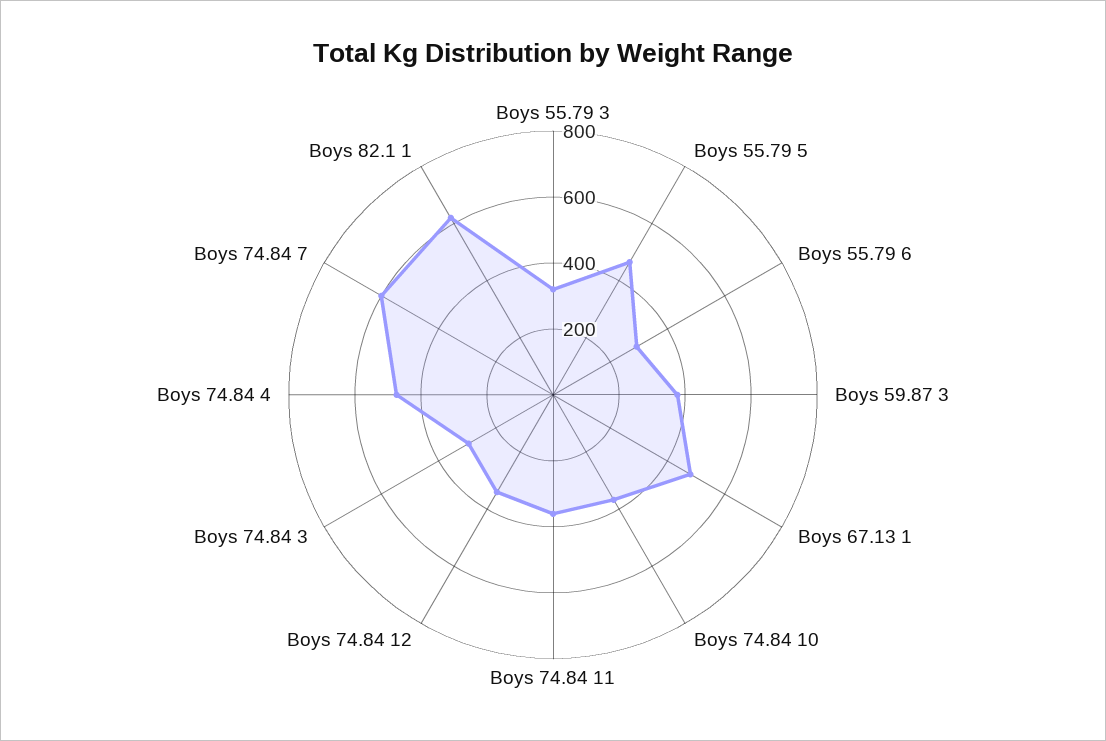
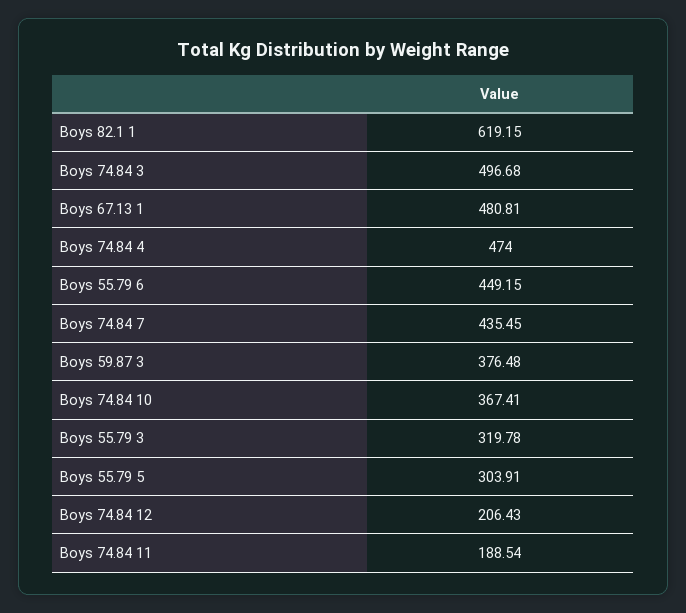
  {
    "Boys 55.79 3": 319.78,
-   "Boys 55.79 5": 450,
+   "Boys 55.79 5": 303.91,
-   "Boys 55.79 6": 300,
+   "Boys 55.79 6": 449.15,
    "Boys 59.87 3": 376.48,
    "Boys 67.13 1": 480.81,
    "Boys 74.84 10": 367.41,
-   "Boys 74.84 11": 350,
+   "Boys 74.84 11": 188.54,
-   "Boys 74.84 12": 350,
+   "Boys 74.84 12": 206.43,
-   "Boys 74.84 3": 300,
+   "Boys 74.84 3": 496.68,
    "Boys 74.84 4": 474,
-   "Boys 74.84 7": 600,
+   "Boys 74.84 7": 435.45,
    "Boys 82.1 1": 619.15
  }

